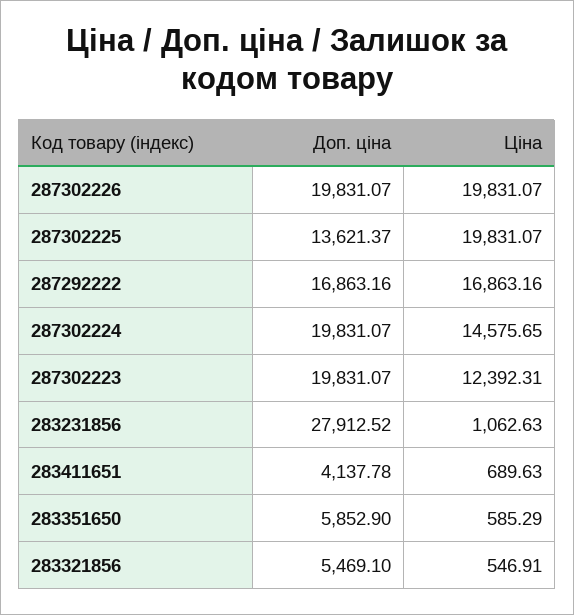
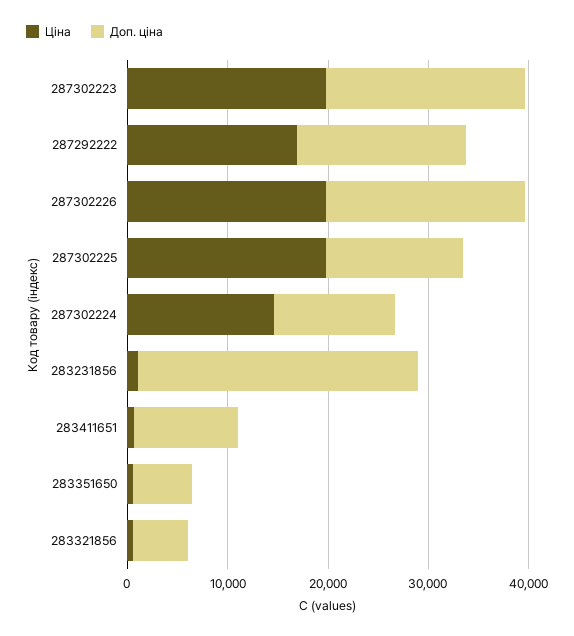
  {
    "Доп. ціна": {
      "287302226": 19831.07,
      "287302225": 13621.37,
      "287292222": 16863.16,
-     "287302224": 19831.07,
+     "287302224": 12000,
      "287302223": 19831.07,
      "283231856": 27912.52,
-     "283411651": 4137.78,
+     "283411651": 10000,
      "283351650": 5852.9,
      "283321856": 5469.1
    },
    "Ціна": {
      "287302226": 19831.07,
      "287302225": 19831.07,
      "287292222": 16863.16,
      "287302224": 14575.65,
-     "287302223": 12392.31,
+     "287302223": 20000,
      "283231856": 1062.63,
      "283411651": 689.63,
      "283351650": 585.29,
      "283321856": 546.91
    }
  }

